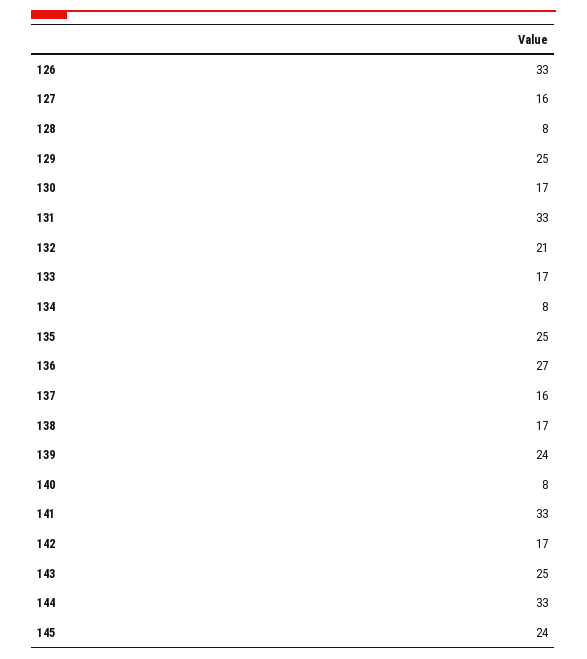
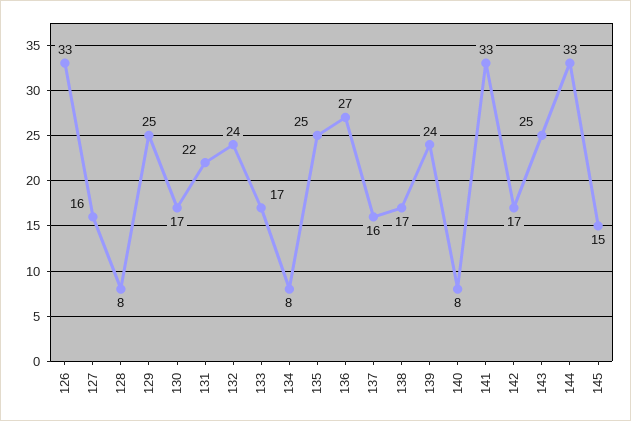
  {
    "126": 33,
    "127": 16,
    "128": 8,
    "129": 25,
    "130": 17,
-   "131": 33,
+   "131": 22,
-   "132": 21,
+   "132": 24,
    "133": 17,
    "134": 8,
    "135": 25,
    "136": 27,
    "137": 16,
    "138": 17,
    "139": 24,
    "140": 8,
    "141": 33,
    "142": 17,
    "143": 25,
    "144": 33,
-   "145": 24
+   "145": 15
  }

